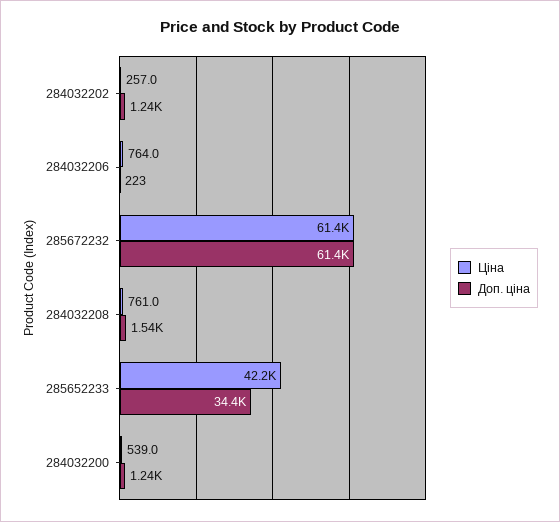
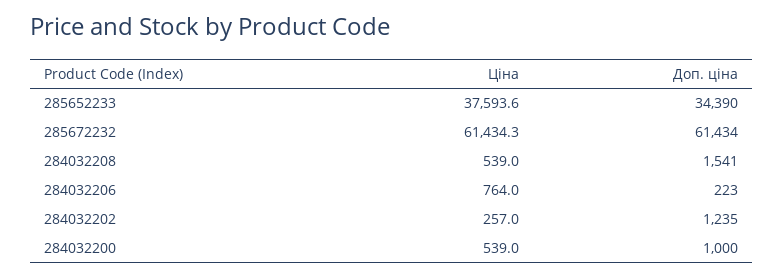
  {
    "Ціна": {
      "284032202": 257,
      "284032206": 764,
      "285672232": 61434.3,
-     "284032208": 761,
+     "284032208": 539,
-     "285652233": 42200,
+     "285652233": 37593.6,
      "284032200": 539
    },
    "Доп. ціна": {
      "284032202": 1235,
      "284032206": 223,
      "285672232": 61434,
      "284032208": 1541,
      "285652233": 34390,
-     "284032200": 1240
+     "284032200": 1000
    }
  }

